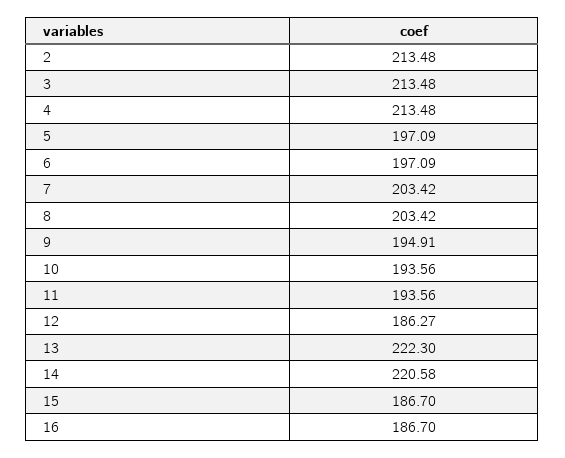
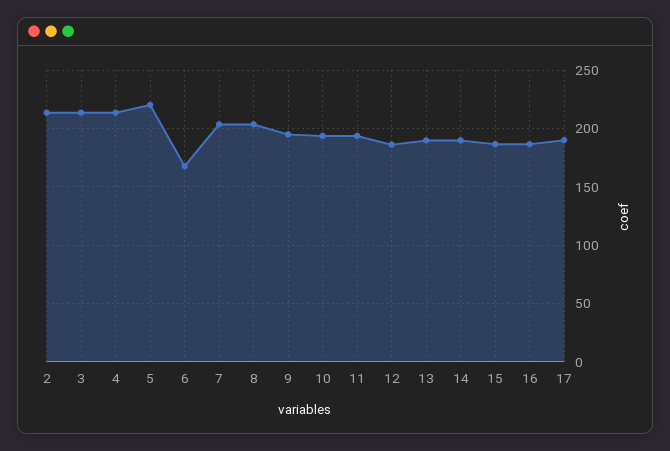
  {
    "2": 213.48,
    "3": 213.48,
    "4": 213.48,
-   "5": 197.09,
+   "5": 220,
-   "6": 197.09,
+   "6": 170,
    "7": 203.42,
    "8": 203.42,
    "9": 194.91,
    "10": 193.56,
    "11": 193.56,
    "12": 186.27,
-   "13": 222.3,
+   "13": 190,
-   "14": 220.58,
+   "14": 190,
    "15": 186.7,
-   "16": 186.7
+   "16": 186.7,
+   "17": 190
  }

